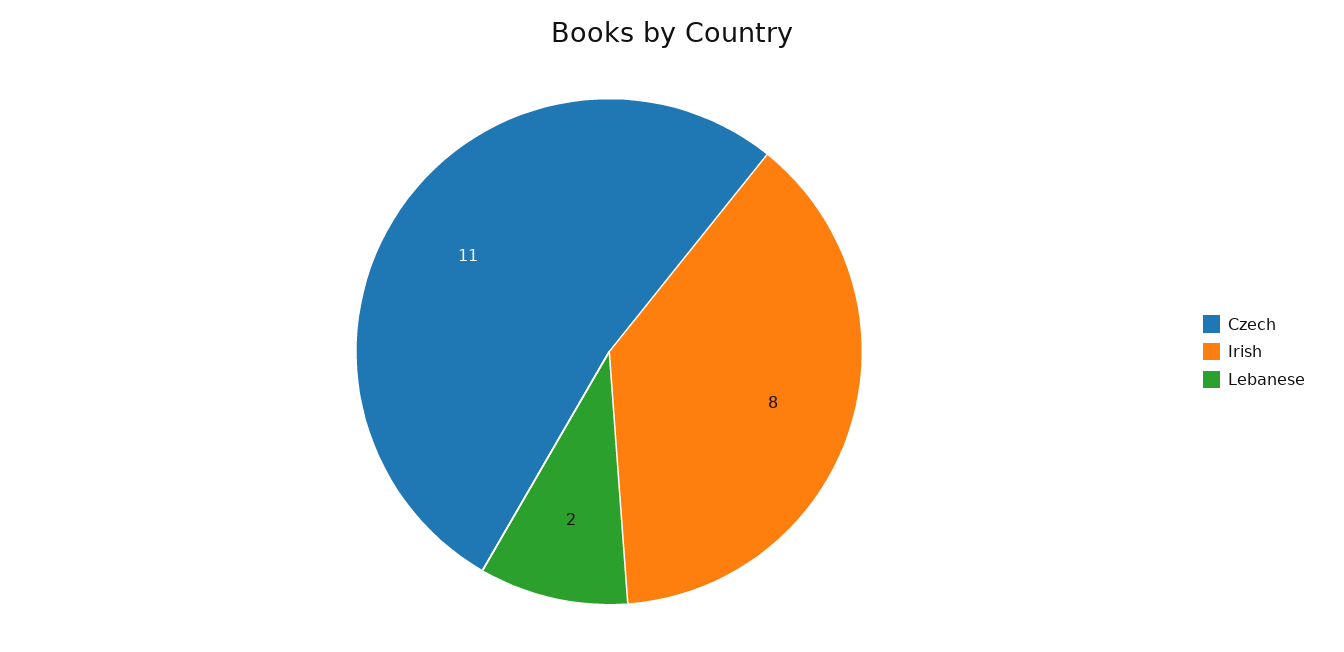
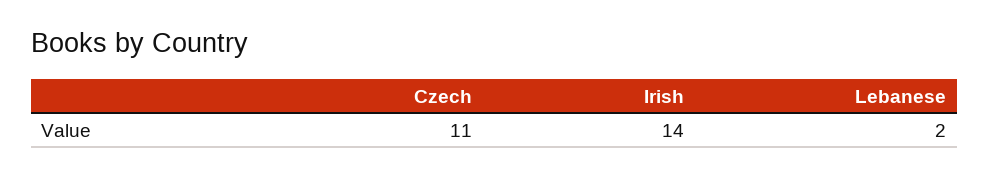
  {
    "Czech": 11,
-   "Irish": 8,
+   "Irish": 14,
    "Lebanese": 2
  }

